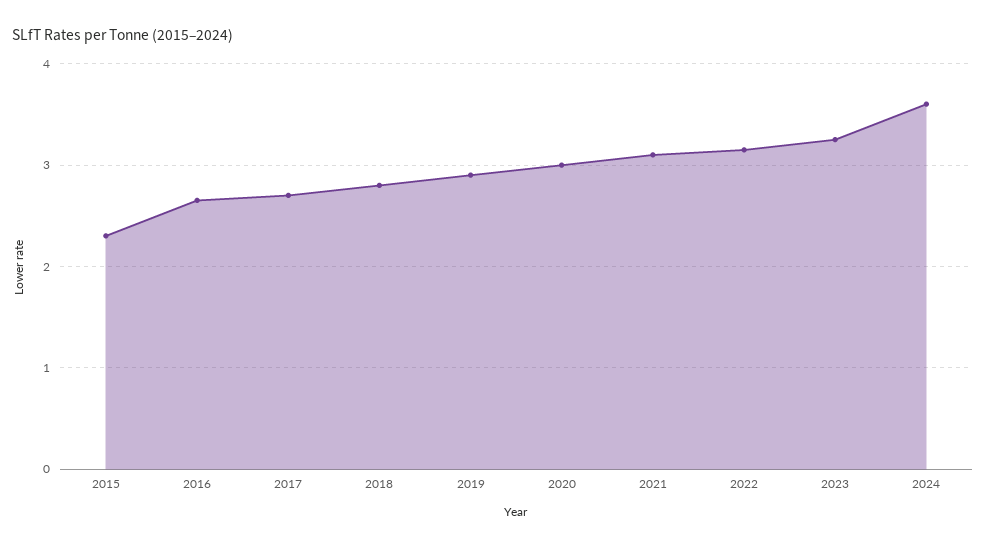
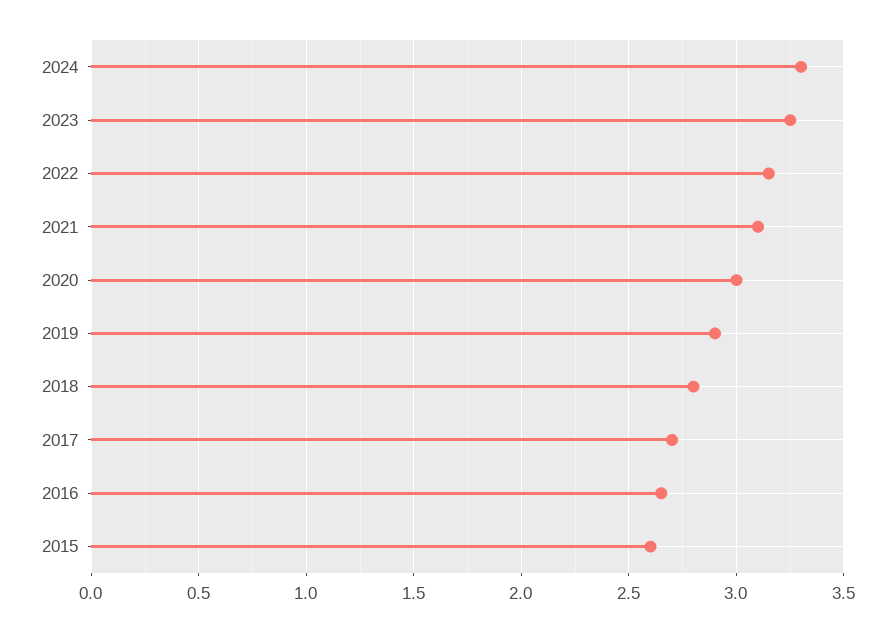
  {
-   "2015": 2.3,
+   "2015": 2.6,
    "2016": 2.65,
    "2017": 2.7,
    "2018": 2.8,
    "2019": 2.9,
    "2020": 3,
    "2021": 3.1,
    "2022": 3.15,
    "2023": 3.25,
-   "2024": 3.6
+   "2024": 3.3
  }

